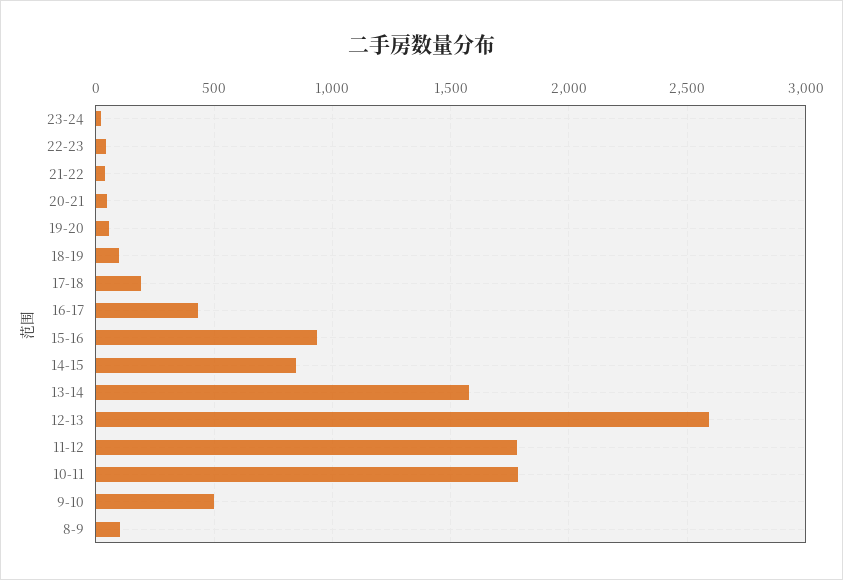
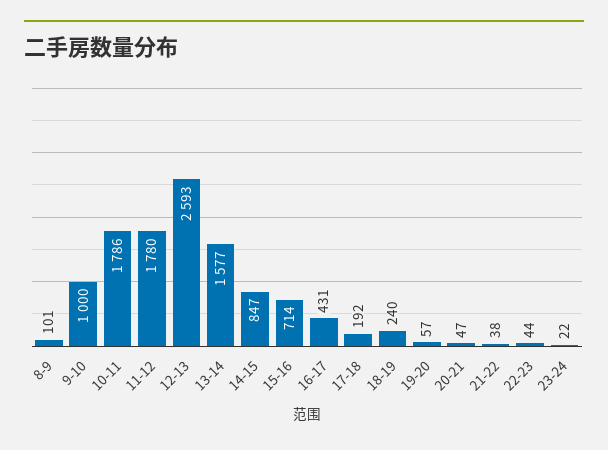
  {
    "23-24": 22,
    "22-23": 44,
    "21-22": 38,
    "20-21": 47,
    "19-20": 57,
-   "18-19": 100,
+   "18-19": 240,
    "17-18": 192,
    "16-17": 431,
-   "15-16": 950,
+   "15-16": 714,
    "14-15": 847,
    "13-14": 1577,
    "12-13": 2593,
    "11-12": 1780,
    "10-11": 1786,
-   "9-10": 500,
+   "9-10": 1000,
    "8-9": 101
  }

